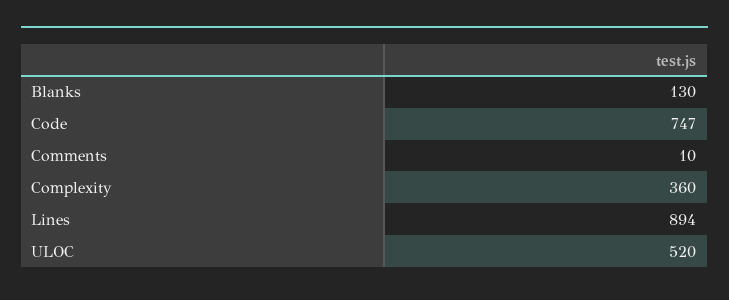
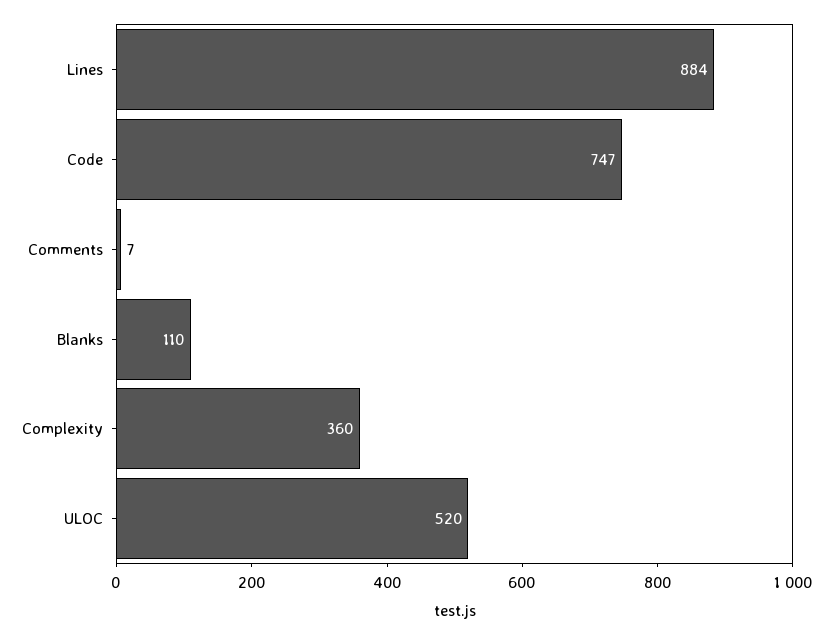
  {
-   "Blanks": 130,
+   "Blanks": 110,
    "Code": 747,
-   "Comments": 10,
+   "Comments": 7,
    "Complexity": 360,
-   "Lines": 894,
+   "Lines": 884,
    "ULOC": 520
  }

